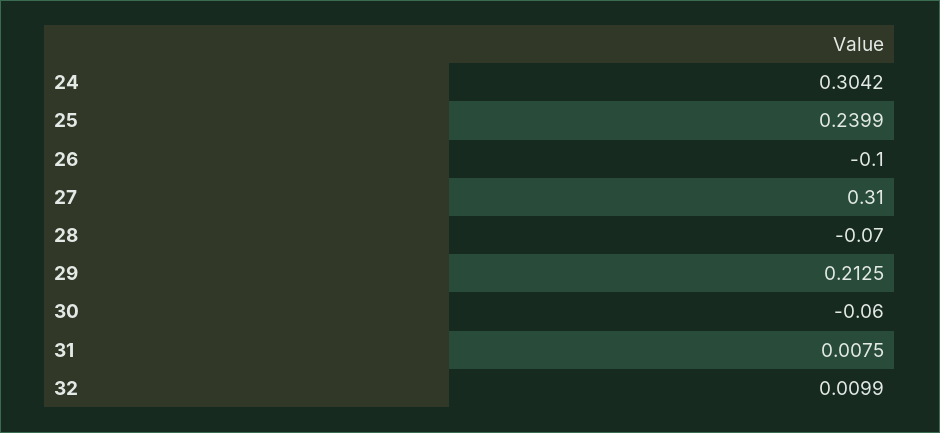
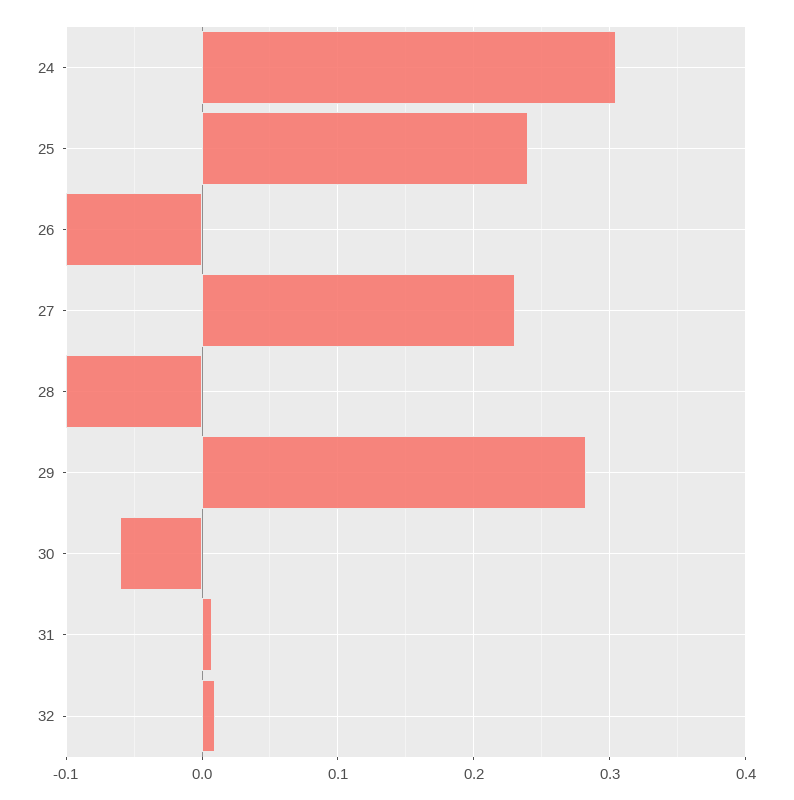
  {
    "24": 0.3042,
    "25": 0.2399,
    "26": -0.1,
-   "27": 0.31,
+   "27": 0.23,
-   "28": -0.07,
+   "28": -0.1,
-   "29": 0.2125,
+   "29": 0.28,
    "30": -0.06,
    "31": 0.0075,
    "32": 0.0099
  }

